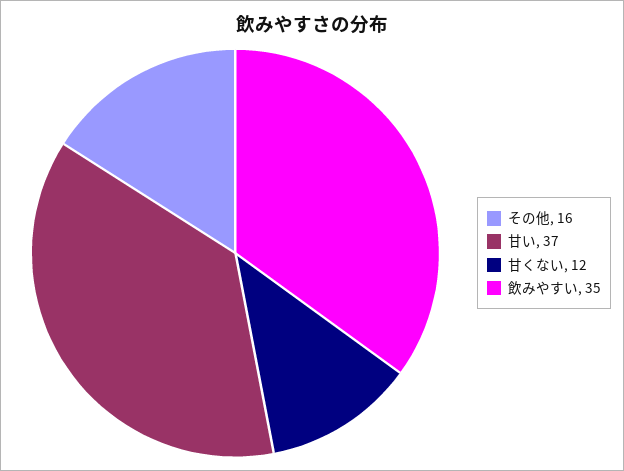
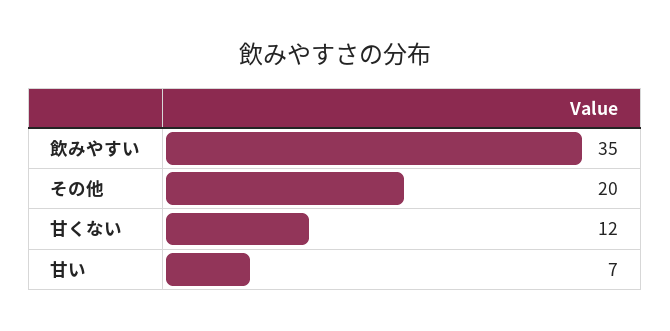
  {
-   "その他": 16,
+   "その他": 20,
-   "甘い": 37,
+   "甘い": 7,
    "甘くない": 12,
    "飲みやすい": 35
  }

